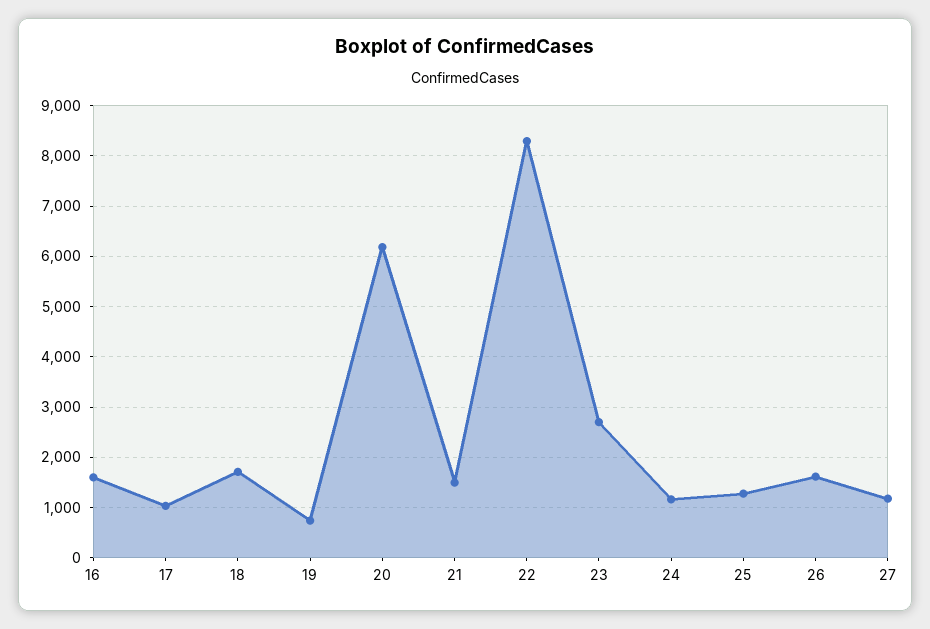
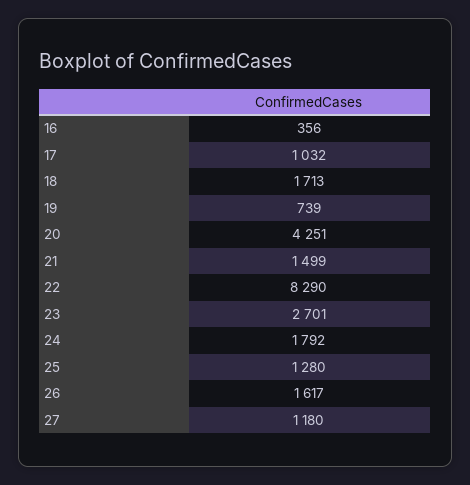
  {
-   "16": 1600,
+   "16": 356,
    "17": 1032,
    "18": 1713,
    "19": 739,
-   "20": 6200,
+   "20": 4251,
    "21": 1499,
    "22": 8290,
    "23": 2701,
-   "24": 1200,
+   "24": 1792,
    "25": 1280,
    "26": 1617,
    "27": 1180
  }

